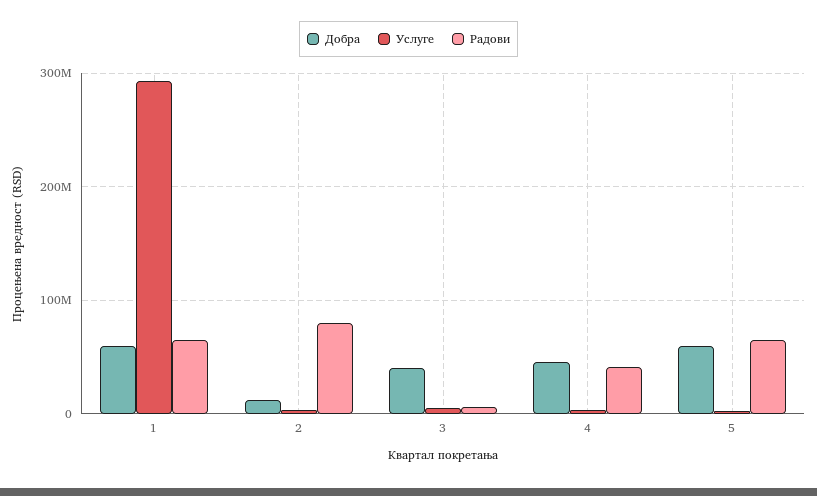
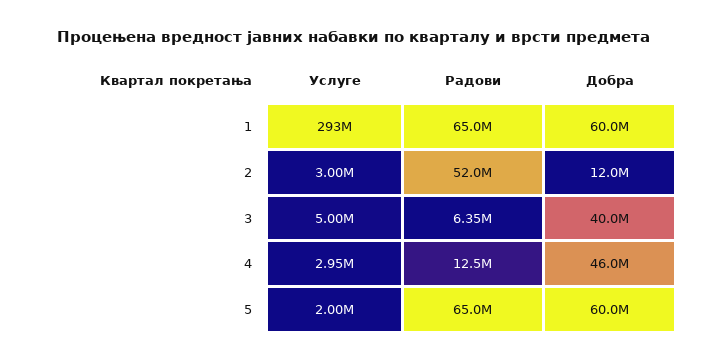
  {
    "Добра": {
      "1": 60000000,
      "2": 12000000,
      "3": 40000000,
      "4": 46000000,
      "5": 60000000
    },
    "Услуге": {
      "1": 293000000,
      "2": 3000000,
      "3": 5000000,
      "4": 2950000,
      "5": 2000000
    },
    "Радови": {
      "1": 65000000,
-     "2": 80000000,
+     "2": 52000000,
      "3": 6350000,
-     "4": 40000000,
+     "4": 12500000,
      "5": 65000000
    }
  }

